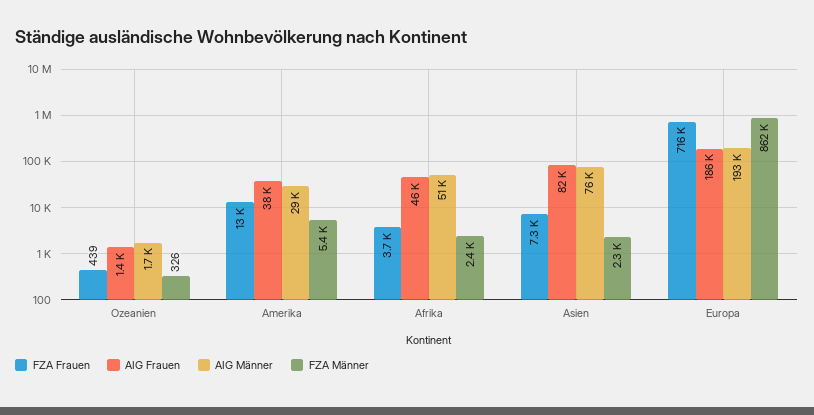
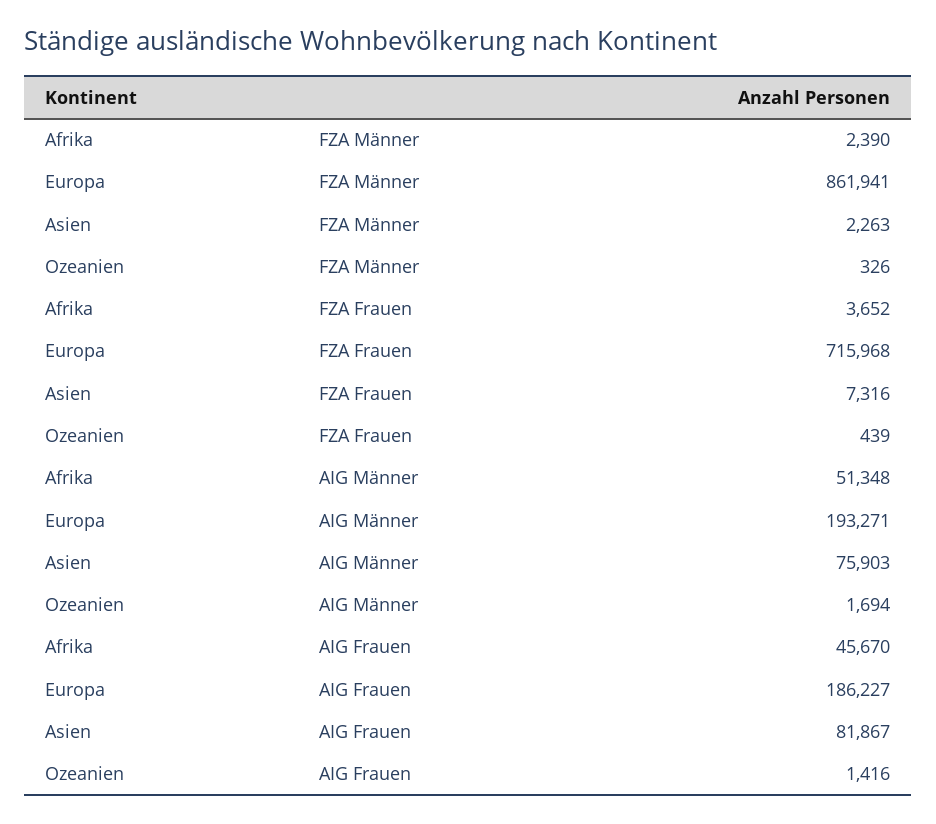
  {
    "FZA Frauen": {
      "Ozeanien": 439,
-     "Amerika": 13000,
      "Afrika": 3652,
      "Asien": 7316,
      "Europa": 715968
    },
    "AIG Frauen": {
      "Ozeanien": 1416,
-     "Amerika": 38000,
      "Afrika": 45670,
      "Asien": 81867,
      "Europa": 186227
    },
    "AIG Männer": {
      "Ozeanien": 1694,
-     "Amerika": 29000,
      "Afrika": 51348,
      "Asien": 75903,
      "Europa": 193271
    },
    "FZA Männer": {
      "Ozeanien": 326,
-     "Amerika": 5400,
      "Afrika": 2390,
      "Asien": 2263,
      "Europa": 861941
    }
  }

